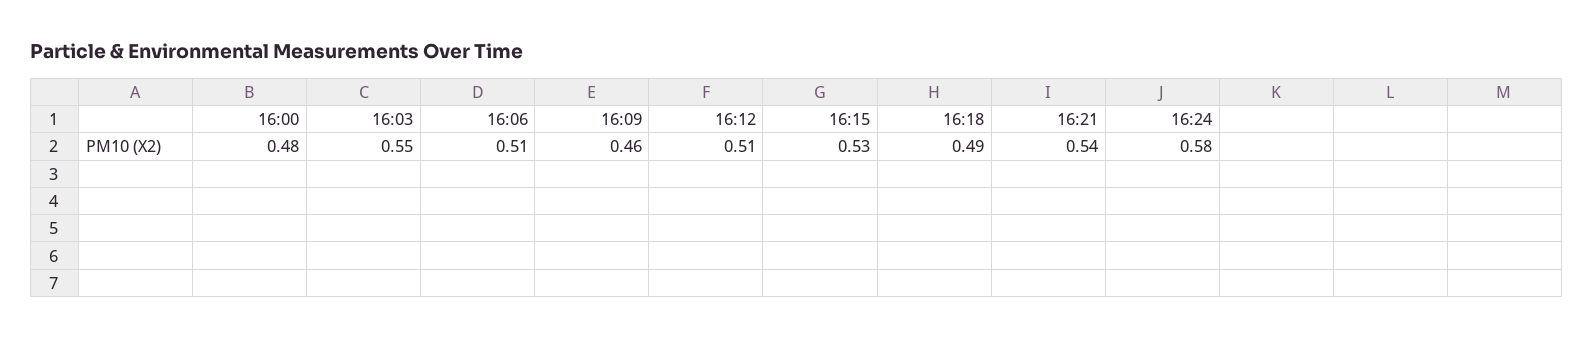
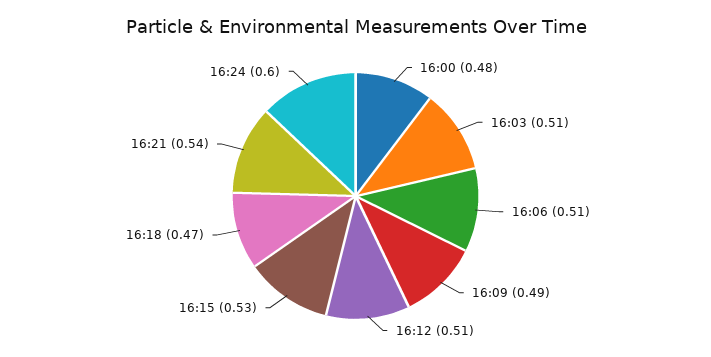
  {
    "16:00": 0.48,
-   "16:03": 0.55,
+   "16:03": 0.51,
    "16:06": 0.51,
-   "16:09": 0.46,
+   "16:09": 0.49,
    "16:12": 0.51,
    "16:15": 0.53,
-   "16:18": 0.49,
+   "16:18": 0.47,
    "16:21": 0.54,
-   "16:24": 0.58
+   "16:24": 0.6
  }

